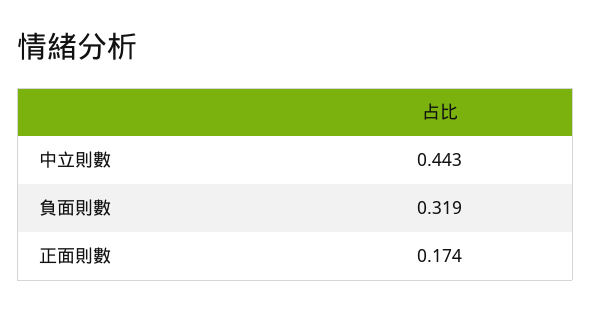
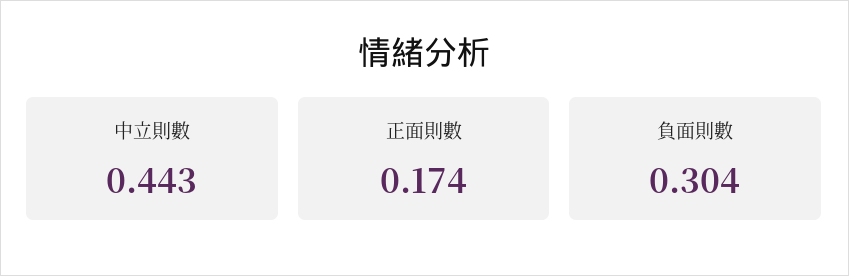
  {
    "中立則數": 0.443,
-   "負面則數": 0.319,
+   "負面則數": 0.304,
    "正面則數": 0.174
  }

